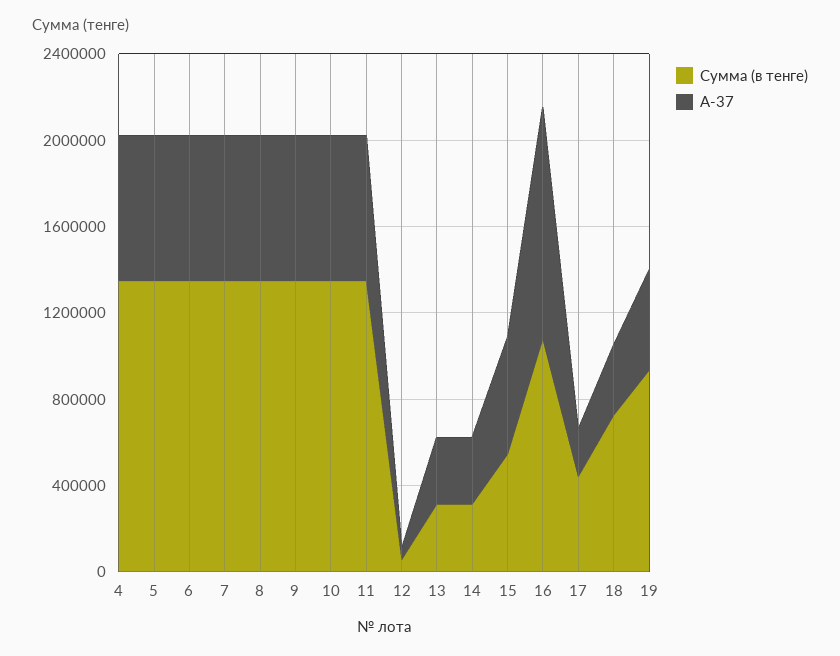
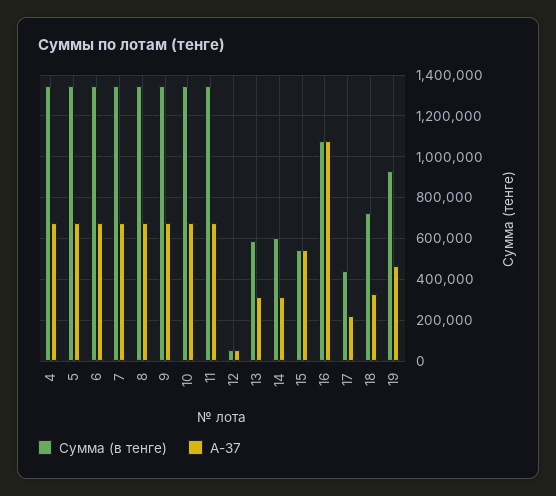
  {
    "Сумма (в тенге)": {
      "4": 1350000,
      "5": 1350000,
      "6": 1350000,
      "7": 1350000,
      "8": 1350000,
      "9": 1350000,
      "10": 1350000,
      "11": 1350000,
      "12": 50000,
-     "13": 300000,
+     "13": 600000,
-     "14": 300000,
+     "14": 600000,
      "15": 550000,
      "16": 1100000,
      "17": 450000,
      "18": 700000,
      "19": 950000
    },
    "А-37": {
      "4": 650000,
      "5": 650000,
      "6": 650000,
      "7": 650000,
      "8": 650000,
      "9": 650000,
      "10": 650000,
      "11": 650000,
      "12": 50000,
      "13": 300000,
      "14": 300000,
      "15": 550000,
      "16": 1100000,
      "17": 200000,
      "18": 350000,
      "19": 450000
    }
  }

